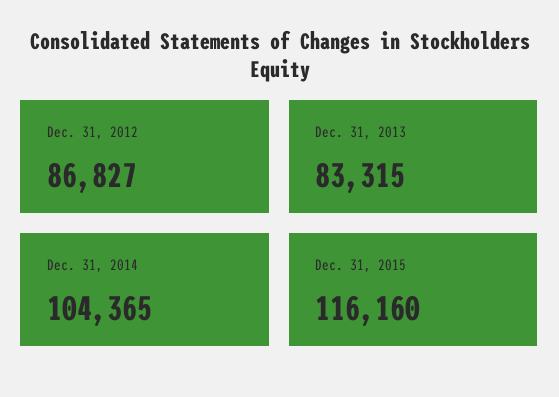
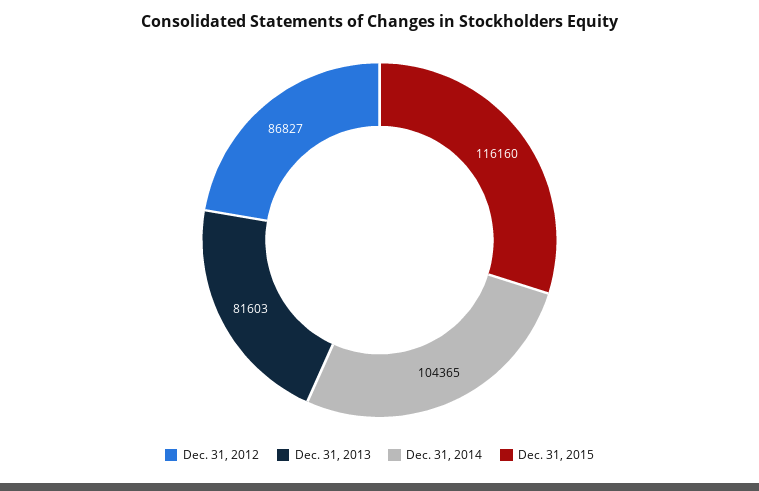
  {
    "Dec. 31, 2012": 86827,
-   "Dec. 31, 2013": 83315,
+   "Dec. 31, 2013": 81603,
    "Dec. 31, 2014": 104365,
    "Dec. 31, 2015": 116160
  }

